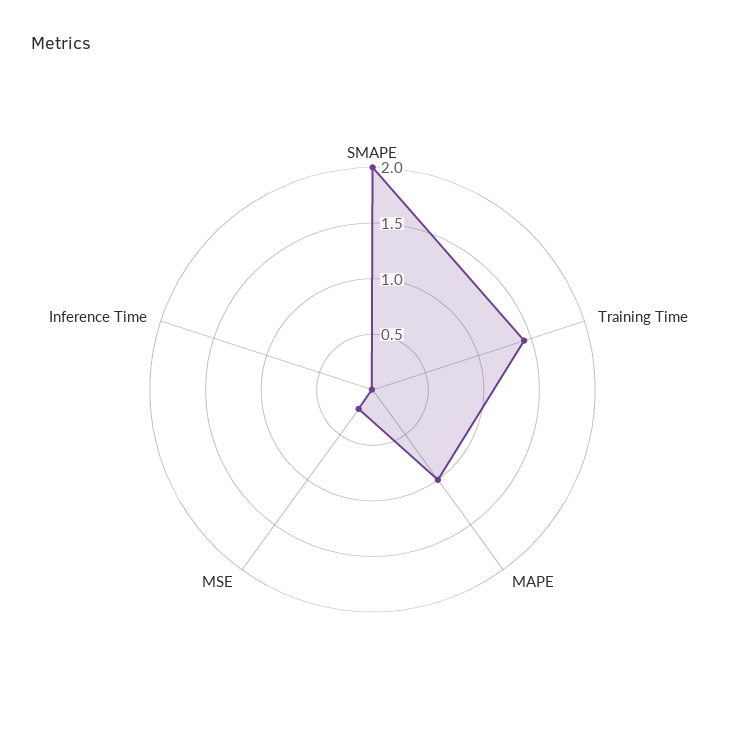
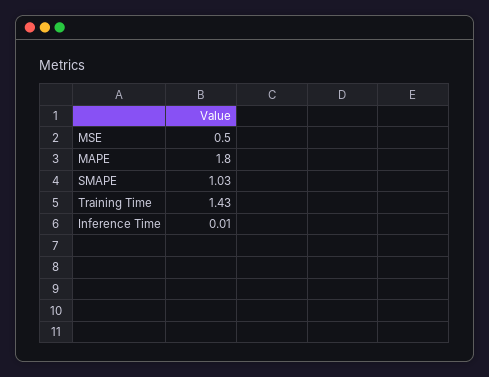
  {
-   "SMAPE": 2,
+   "SMAPE": 1.03,
    "Training Time": 1.43,
-   "MAPE": 1,
+   "MAPE": 1.8,
-   "MSE": 0.2,
+   "MSE": 0.5,
    "Inference Time": 0.01
  }

